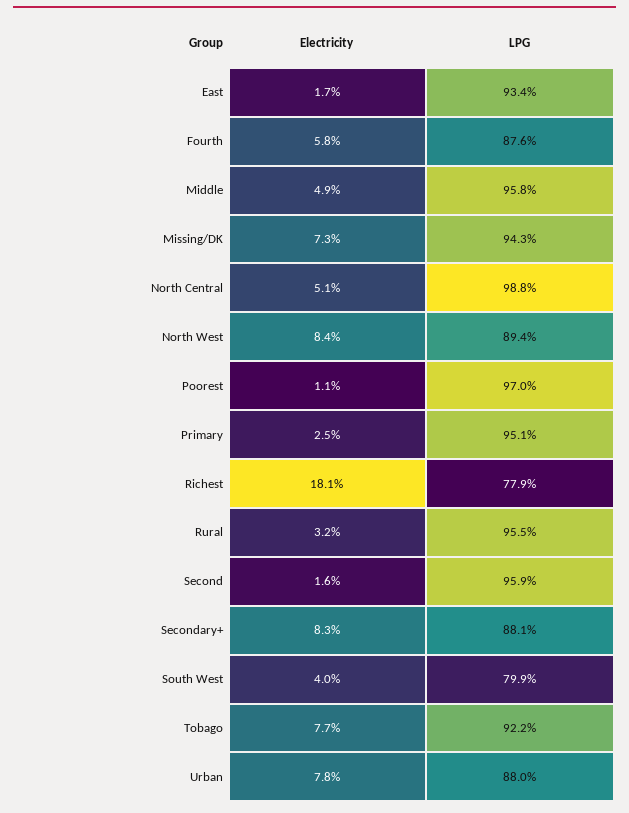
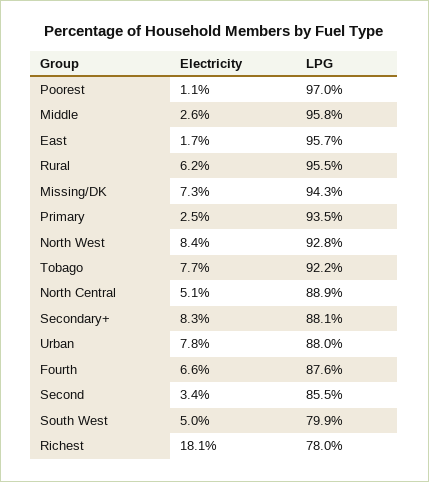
  {
    "Electricity": {
      "East": 1.7,
-     "Fourth": 5.8,
+     "Fourth": 6.6,
-     "Middle": 4.9,
+     "Middle": 2.6,
      "Missing/DK": 7.3,
      "North Central": 5.1,
      "North West": 8.4,
      "Poorest": 1.1,
      "Primary": 2.5,
      "Richest": 18.1,
-     "Rural": 3.2,
+     "Rural": 6.2,
-     "Second": 1.6,
+     "Second": 3.4,
      "Secondary+": 8.3,
-     "South West": 4,
+     "South West": 5,
      "Tobago": 7.7,
      "Urban": 7.8
    },
    "LPG": {
-     "East": 93.4,
+     "East": 95.7,
      "Fourth": 87.6,
      "Middle": 95.8,
      "Missing/DK": 94.3,
-     "North Central": 98.8,
+     "North Central": 88.9,
-     "North West": 89.4,
+     "North West": 92.8,
      "Poorest": 97,
-     "Primary": 95.1,
+     "Primary": 93.5,
-     "Richest": 77.9,
+     "Richest": 78,
      "Rural": 95.5,
-     "Second": 95.9,
+     "Second": 85.5,
      "Secondary+": 88.1,
      "South West": 79.9,
      "Tobago": 92.2,
      "Urban": 88
    }
  }

